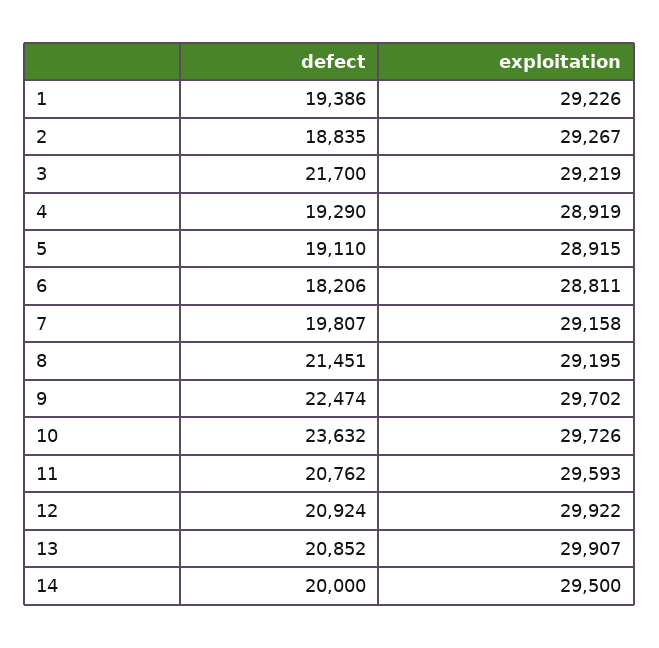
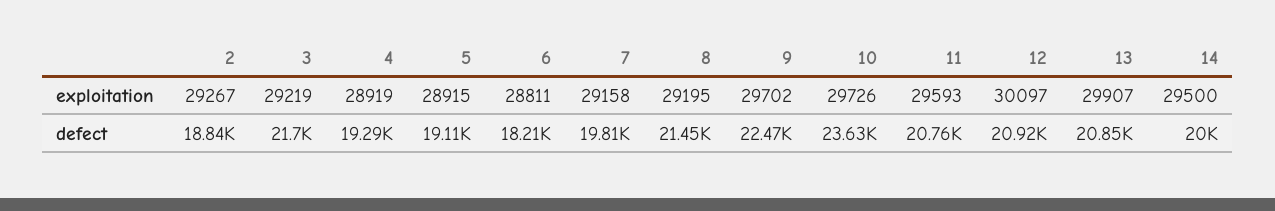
  {
    "defect": {
-     "1": 19386,
      "2": 18835,
      "3": 21700,
      "4": 19290,
      "5": 19110,
      "6": 18206,
      "7": 19807,
      "8": 21451,
      "9": 22474,
      "10": 23632,
      "11": 20762,
      "12": 20924,
      "13": 20852,
      "14": 20000
    },
    "exploitation": {
-     "1": 29226,
      "2": 29267,
      "3": 29219,
      "4": 28919,
      "5": 28915,
      "6": 28811,
      "7": 29158,
      "8": 29195,
      "9": 29702,
      "10": 29726,
      "11": 29593,
-     "12": 29922,
+     "12": 30097,
      "13": 29907,
      "14": 29500
    }
  }

